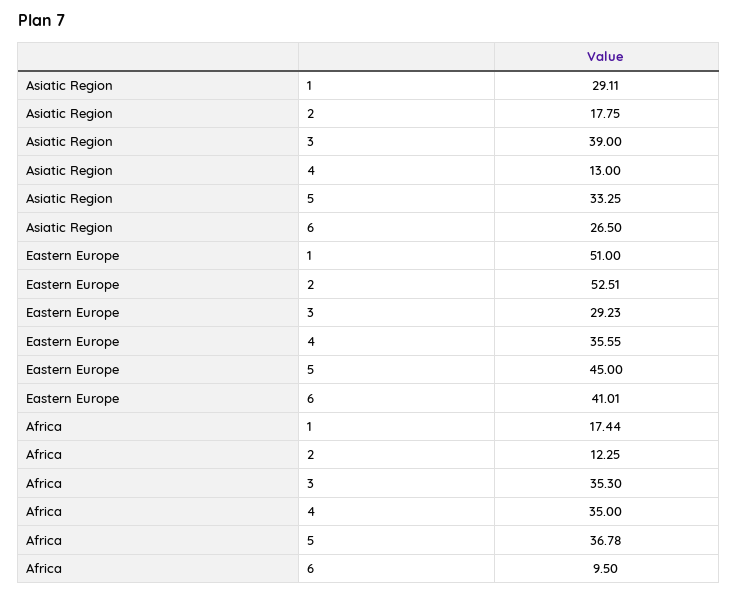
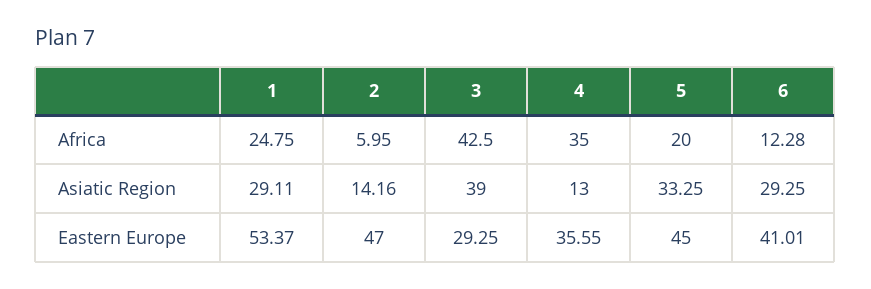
  {
    "Asiatic Region": {
      "1": 29.11,
-     "2": 17.75,
+     "2": 14.16,
      "3": 39,
      "4": 13,
      "5": 33.25,
-     "6": 26.5
+     "6": 29.25
    },
    "Eastern Europe": {
-     "1": 51,
+     "1": 53.37,
-     "2": 52.51,
+     "2": 47,
-     "3": 29.23,
+     "3": 29.25,
      "4": 35.55,
      "5": 45,
      "6": 41.01
    },
    "Africa": {
-     "1": 17.44,
+     "1": 24.75,
-     "2": 12.25,
+     "2": 5.95,
-     "3": 35.3,
+     "3": 42.5,
      "4": 35,
-     "5": 36.78,
+     "5": 20,
-     "6": 9.5
+     "6": 12.28
    }
  }

